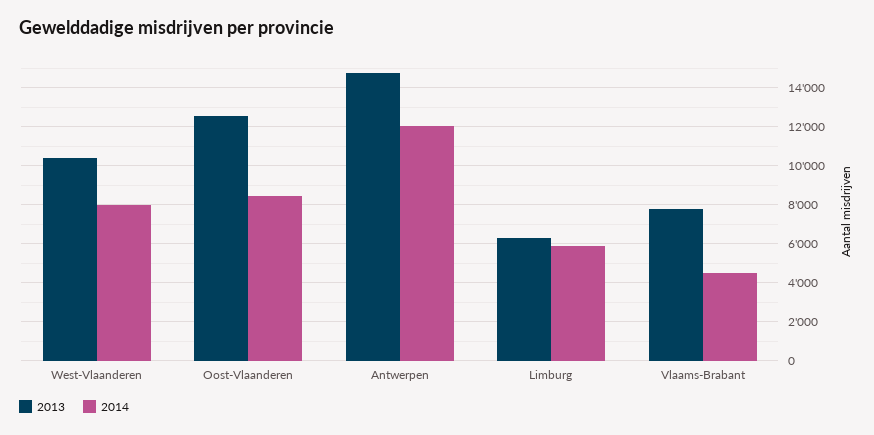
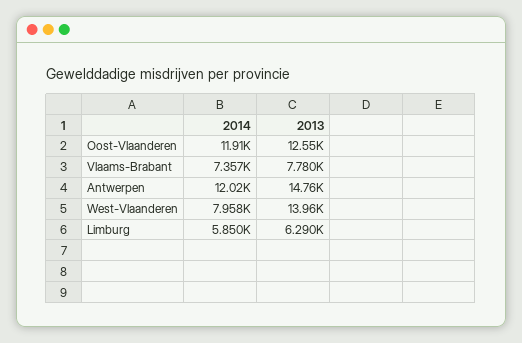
  {
    "2013": {
-     "West-Vlaanderen": 10500,
+     "West-Vlaanderen": 13960,
      "Oost-Vlaanderen": 12550,
      "Antwerpen": 14760,
      "Limburg": 6290,
      "Vlaams-Brabant": 7780
    },
    "2014": {
      "West-Vlaanderen": 7958,
-     "Oost-Vlaanderen": 8500,
+     "Oost-Vlaanderen": 11910,
      "Antwerpen": 12020,
      "Limburg": 5850,
-     "Vlaams-Brabant": 4500
+     "Vlaams-Brabant": 7357
    }
  }

